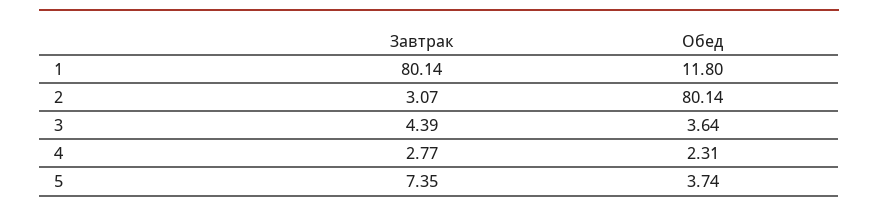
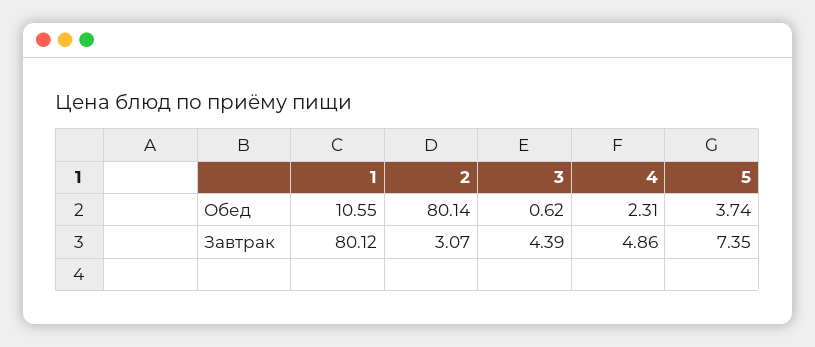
  {
    "Завтрак": {
-     "1": 80.14,
+     "1": 80.12,
      "2": 3.07,
      "3": 4.39,
-     "4": 2.77,
+     "4": 4.86,
      "5": 7.35
    },
    "Обед": {
-     "1": 11.8,
+     "1": 10.55,
      "2": 80.14,
-     "3": 3.64,
+     "3": 0.62,
      "4": 2.31,
      "5": 3.74
    }
  }

